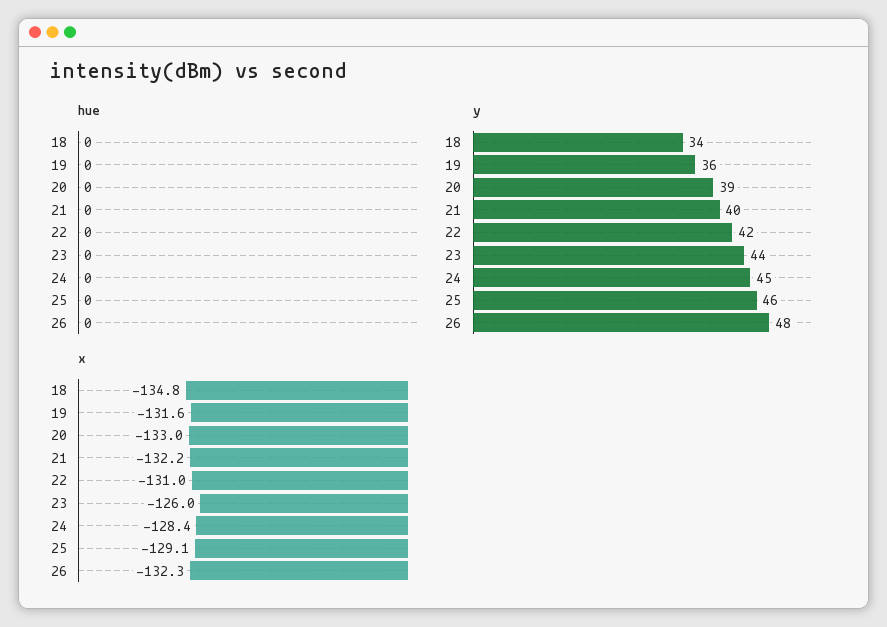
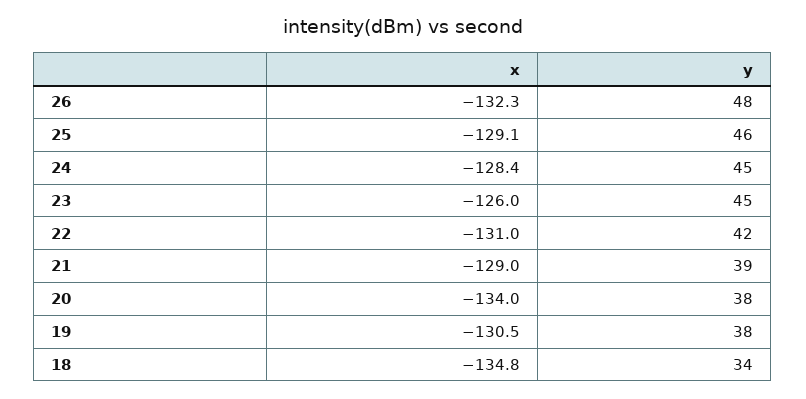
  {
-   "hue": {
-     "18": 0,
-     "19": 0,
-     "20": 0,
-     "21": 0,
-     "22": 0,
-     "23": 0,
-     "24": 0,
-     "25": 0,
-     "26": 0
-   },
    "y": {
      "18": 34,
-     "19": 36,
+     "19": 38,
-     "20": 39,
+     "20": 38,
-     "21": 40,
+     "21": 39,
      "22": 42,
-     "23": 44,
+     "23": 45,
      "24": 45,
      "25": 46,
      "26": 48
    },
    "x": {
      "18": -134.8,
-     "19": -131.6,
+     "19": -130.5,
-     "20": -133,
+     "20": -134,
-     "21": -132.2,
+     "21": -129,
      "22": -131,
      "23": -126,
      "24": -128.4,
      "25": -129.1,
      "26": -132.3
    }
  }

